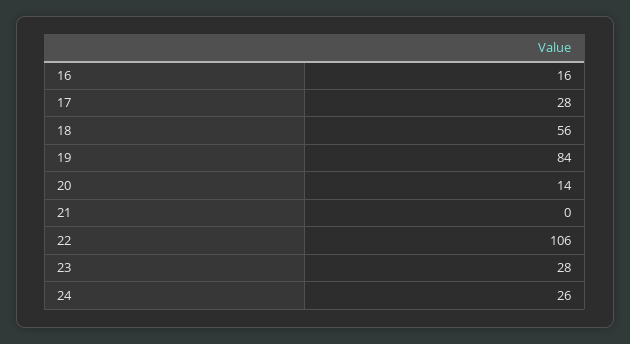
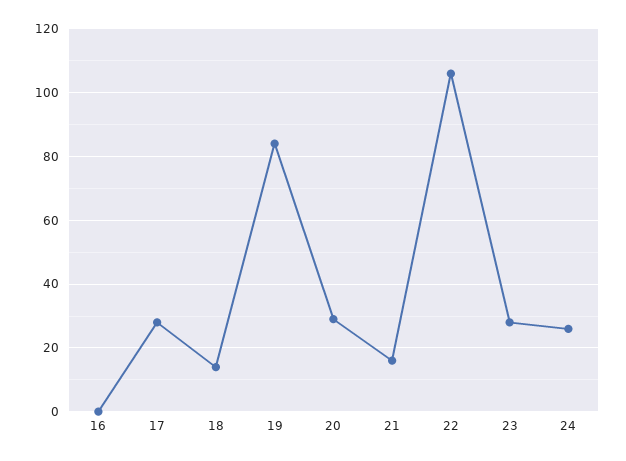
  {
-   "16": 16,
+   "16": 0,
    "17": 28,
-   "18": 56,
+   "18": 15,
    "19": 84,
-   "20": 14,
+   "20": 30,
-   "21": 0,
+   "21": 15,
    "22": 106,
    "23": 28,
    "24": 26
  }

